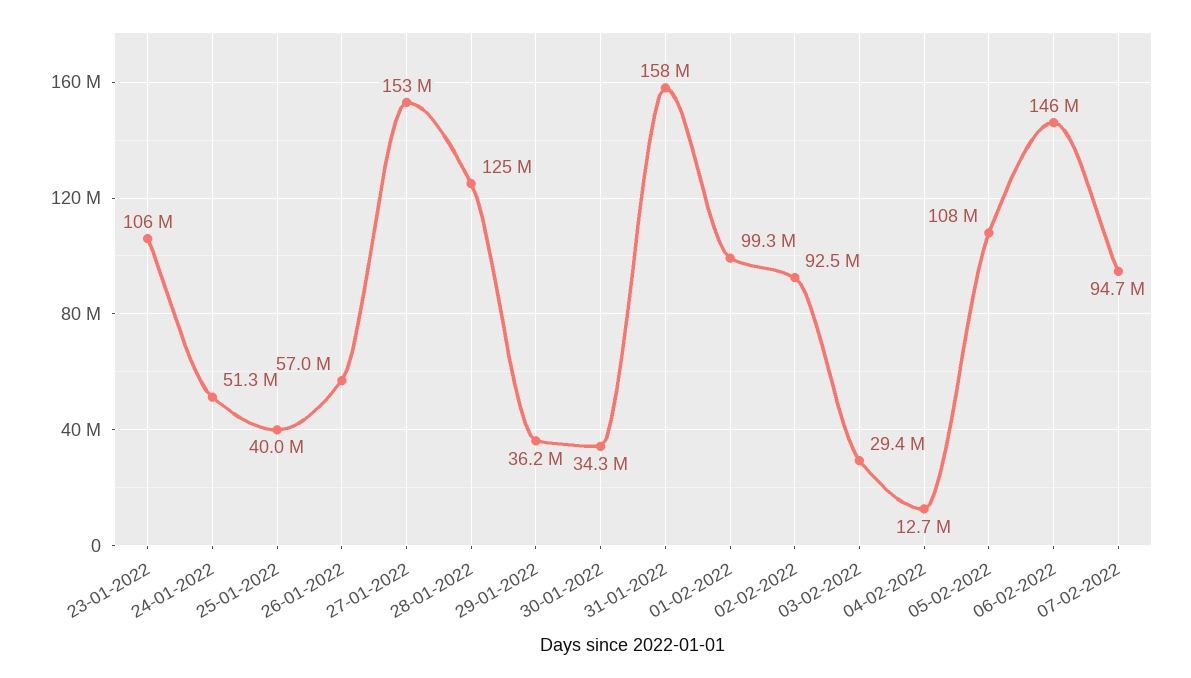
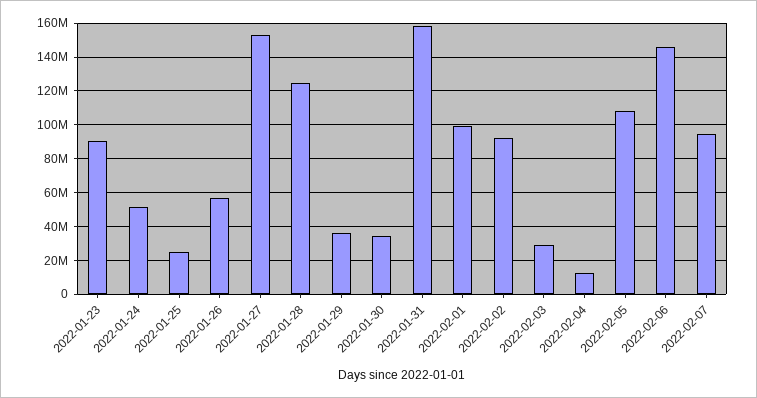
  {
-   "23-01-2022": 106000000,
+   "23-01-2022": 90000000,
    "24-01-2022": 51300000,
-   "25-01-2022": 40000000,
+   "25-01-2022": 25000000,
    "26-01-2022": 57000000,
    "27-01-2022": 153000000,
    "28-01-2022": 125000000,
    "29-01-2022": 36200000,
    "30-01-2022": 34300000,
    "31-01-2022": 158000000,
    "01-02-2022": 99300000,
    "02-02-2022": 92500000,
    "03-02-2022": 29400000,
    "04-02-2022": 12700000,
    "05-02-2022": 108000000,
    "06-02-2022": 146000000,
    "07-02-2022": 94700000
  }

